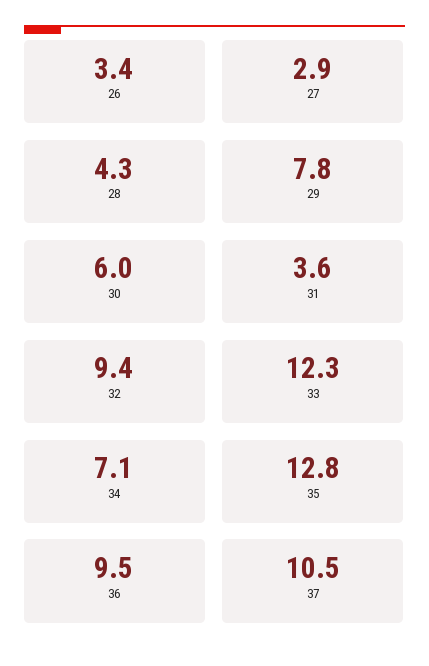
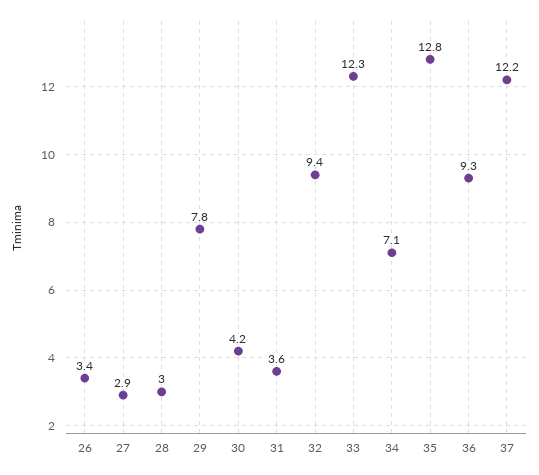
  {
    "26": 3.4,
    "27": 2.9,
-   "28": 4.3,
+   "28": 3,
    "29": 7.8,
-   "30": 6,
+   "30": 4.2,
    "31": 3.6,
    "32": 9.4,
    "33": 12.3,
    "34": 7.1,
    "35": 12.8,
-   "36": 9.5,
+   "36": 9.3,
-   "37": 10.5
+   "37": 12.2
  }

